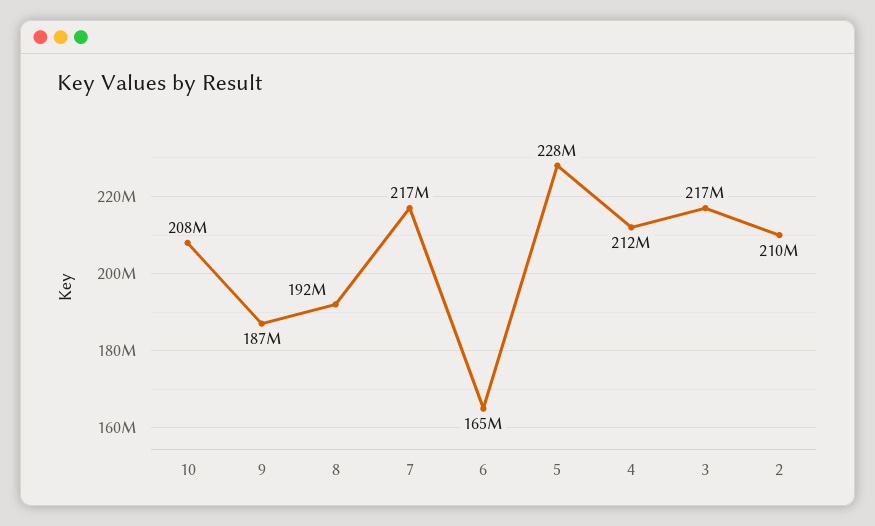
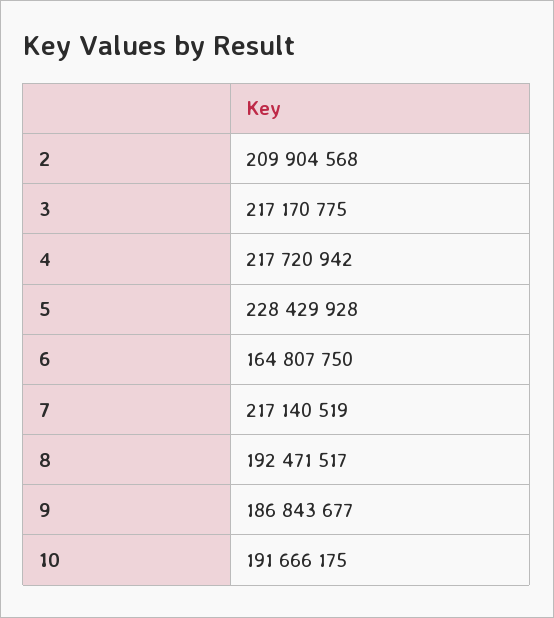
  {
-   "10": 208000000,
+   "10": 191666175,
    "9": 186843677,
    "8": 192471517,
    "7": 217140519,
    "6": 164807750,
    "5": 228429928,
-   "4": 212000000,
+   "4": 217720942,
    "3": 217170775,
    "2": 209904568
  }

